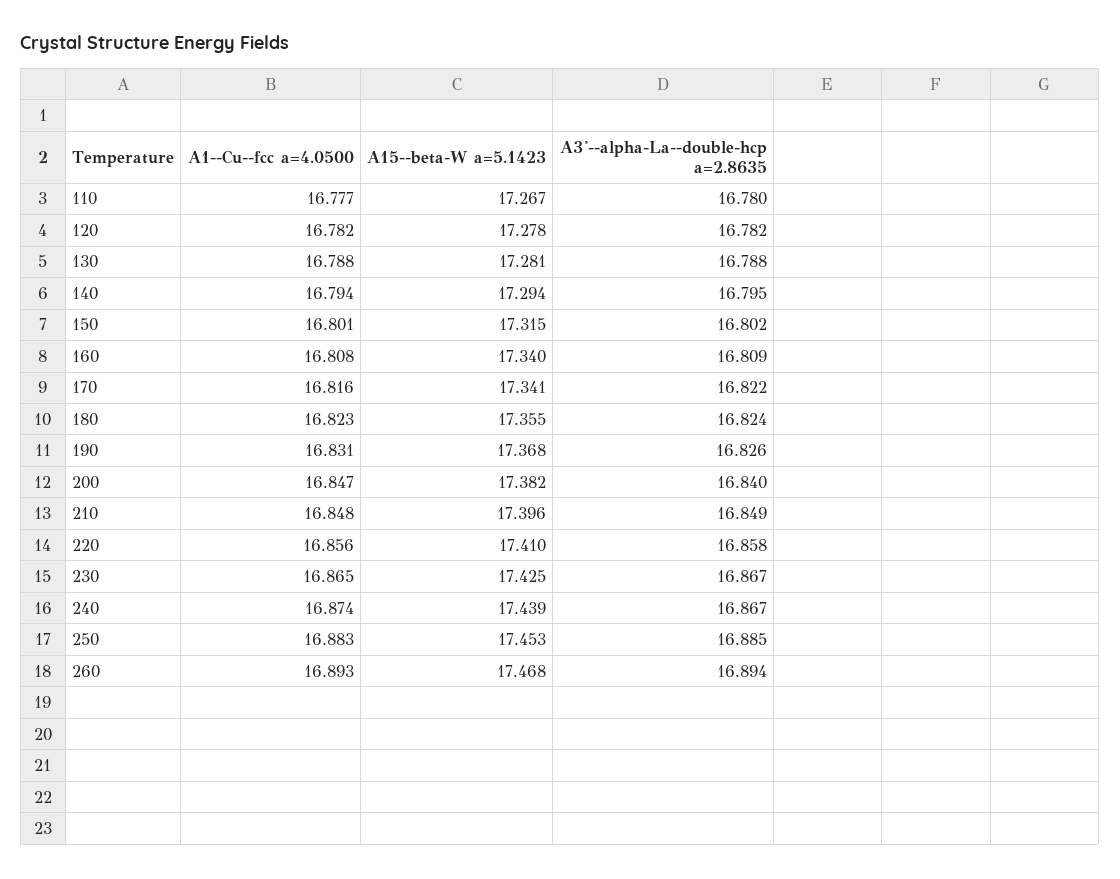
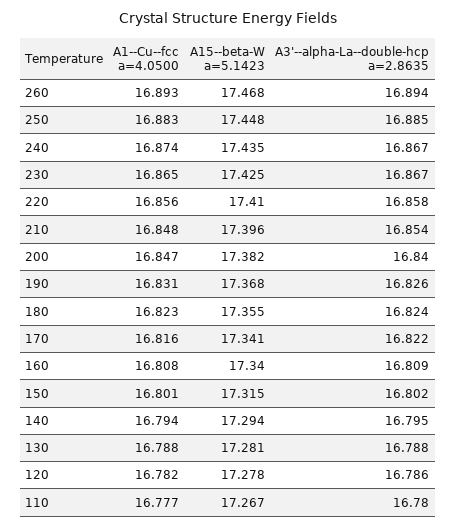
  {
    "A1--Cu--fcc a=4.0500": {
      "110": 16.777,
      "120": 16.782,
      "130": 16.788,
      "140": 16.794,
      "150": 16.801,
      "160": 16.808,
      "170": 16.816,
      "180": 16.823,
      "190": 16.831,
      "200": 16.847,
      "210": 16.848,
      "220": 16.856,
      "230": 16.865,
      "240": 16.874,
      "250": 16.883,
      "260": 16.893
    },
    "A15--beta-W a=5.1423": {
      "110": 17.267,
      "120": 17.278,
      "130": 17.281,
      "140": 17.294,
      "150": 17.315,
      "160": 17.34,
      "170": 17.341,
      "180": 17.355,
      "190": 17.368,
      "200": 17.382,
      "210": 17.396,
      "220": 17.41,
      "230": 17.425,
-     "240": 17.439,
+     "240": 17.435,
-     "250": 17.453,
+     "250": 17.448,
      "260": 17.468
    },
    "A3'--alpha-La--double-hcp a=2.8635": {
      "110": 16.78,
-     "120": 16.782,
+     "120": 16.786,
      "130": 16.788,
      "140": 16.795,
      "150": 16.802,
      "160": 16.809,
      "170": 16.822,
      "180": 16.824,
      "190": 16.826,
      "200": 16.84,
-     "210": 16.849,
+     "210": 16.854,
      "220": 16.858,
      "230": 16.867,
      "240": 16.867,
      "250": 16.885,
      "260": 16.894
    }
  }

